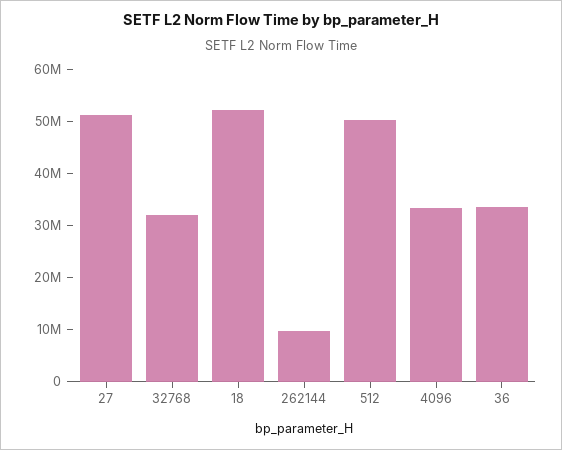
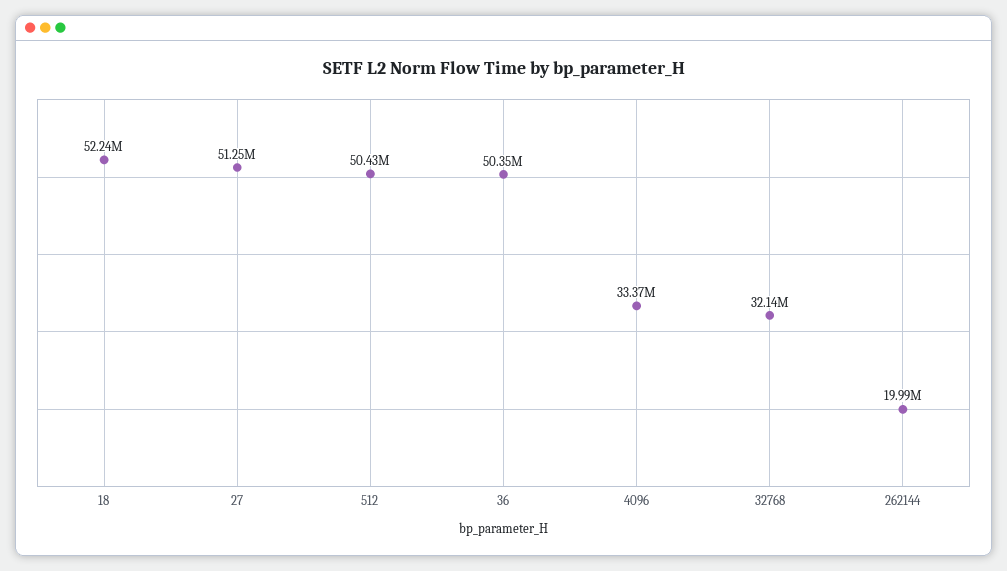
  {
    "27": 51250000,
    "32768": 32140000,
    "18": 52240000,
-   "262144": 10000000,
+   "262144": 19990000,
    "512": 50430000,
    "4096": 33370000,
-   "36": 34000000
+   "36": 50350000
  }

